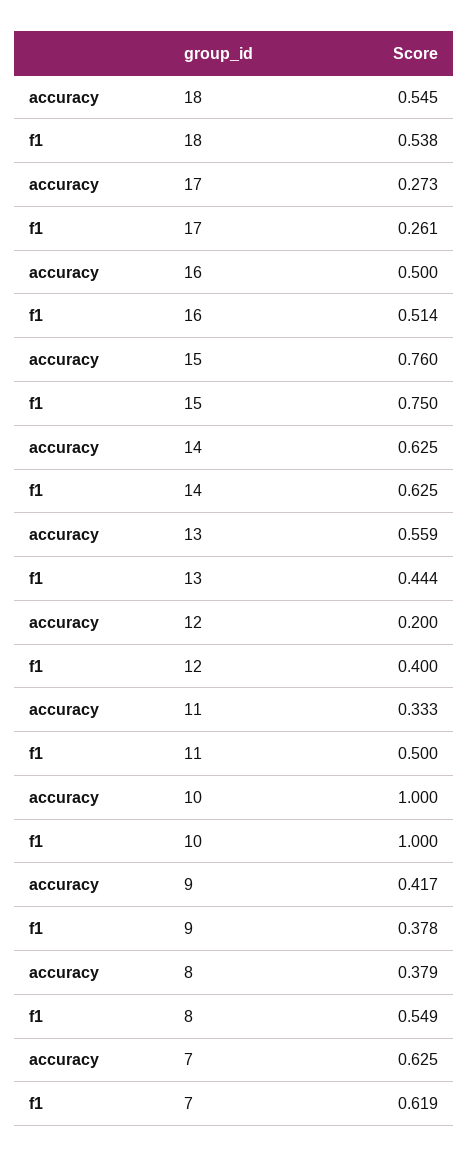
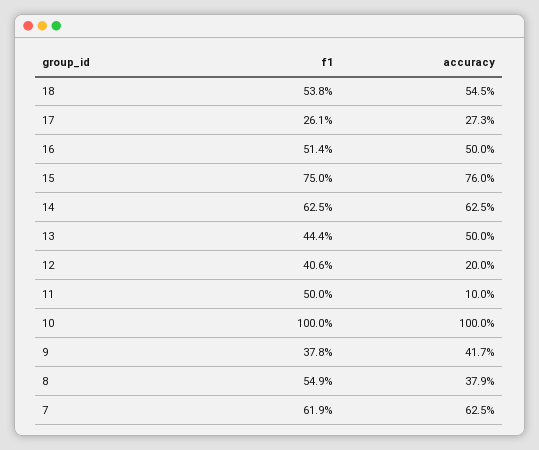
  {
    "accuracy": {
      "18": 0.545,
      "17": 0.273,
      "16": 0.5,
      "15": 0.76,
      "14": 0.625,
-     "13": 0.559,
+     "13": 0.5,
      "12": 0.2,
-     "11": 0.333,
+     "11": 0.1,
      "10": 1,
      "9": 0.417,
      "8": 0.379,
      "7": 0.625
    },
    "f1": {
      "18": 0.538,
      "17": 0.261,
      "16": 0.514,
      "15": 0.75,
      "14": 0.625,
      "13": 0.444,
-     "12": 0.4,
+     "12": 0.406,
      "11": 0.5,
      "10": 1,
      "9": 0.378,
      "8": 0.549,
      "7": 0.619
    }
  }

